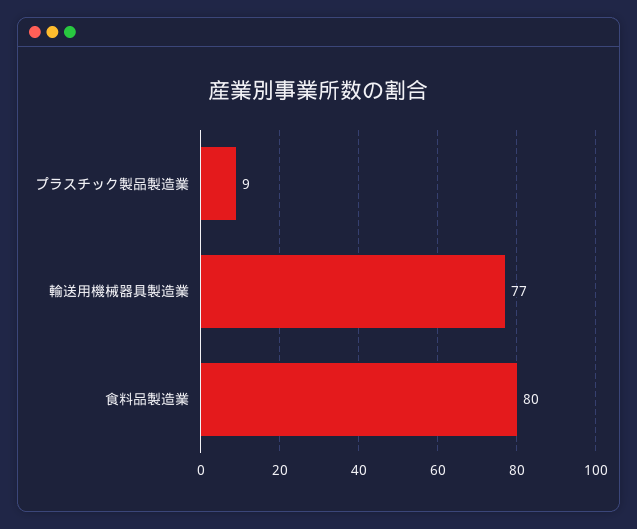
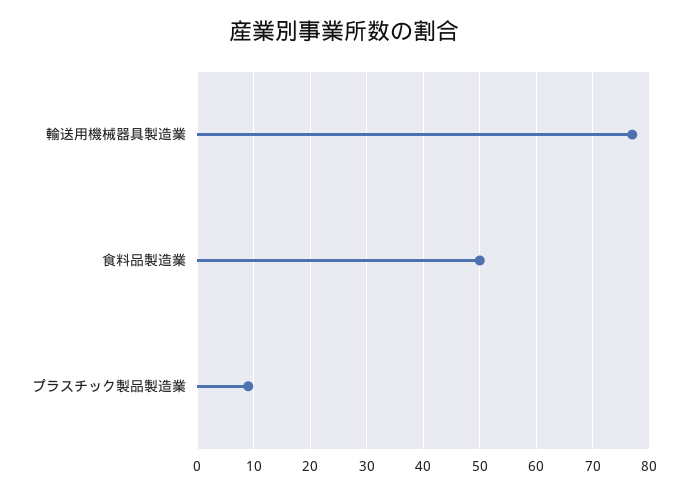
  {
    "プラスチック製品製造業": 9,
    "輸送用機械器具製造業": 77,
-   "食料品製造業": 80
+   "食料品製造業": 50
  }

